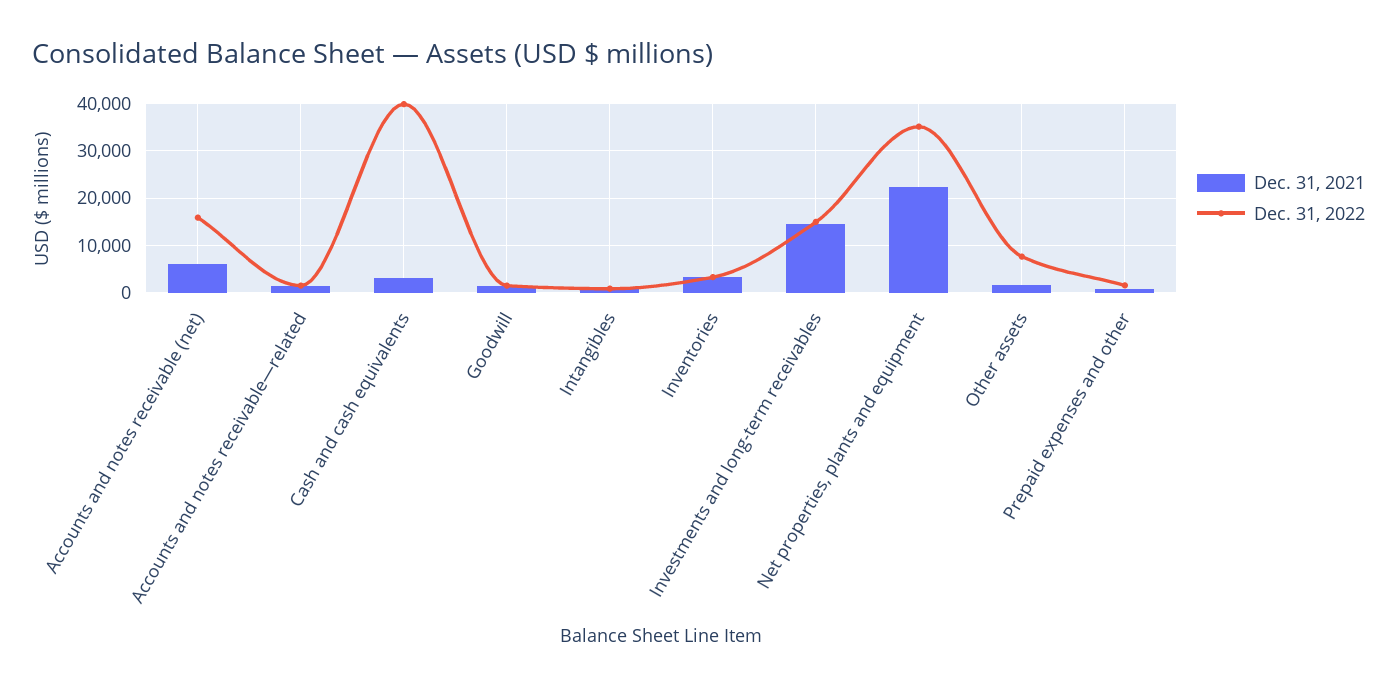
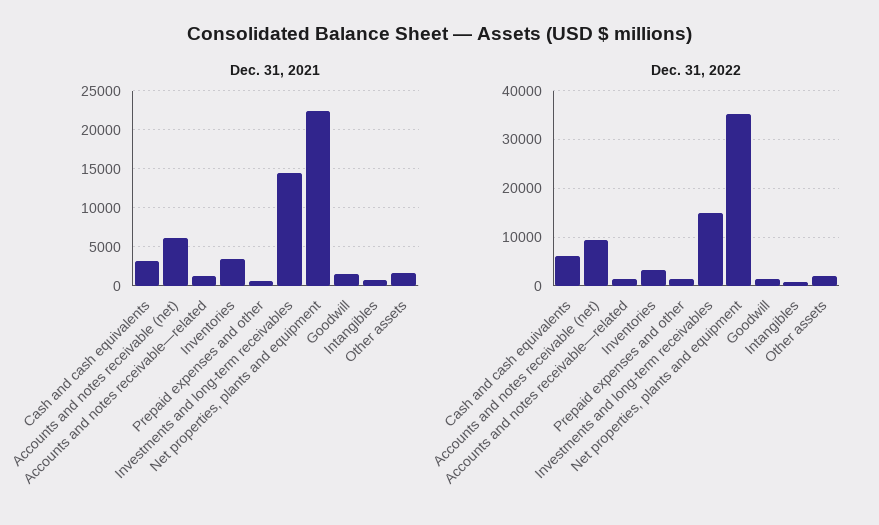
  {
    "Dec. 31, 2021": {
      "Accounts and notes receivable (net)": 6000,
      "Accounts and notes receivable—related": 1000,
      "Cash and cash equivalents": 3000,
      "Goodwill": 1000,
      "Intangibles": 1000,
      "Inventories": 3000,
      "Investments and long-term receivables": 14000,
      "Net properties, plants and equipment": 22000,
      "Other assets": 2000,
      "Prepaid expenses and other": 1000
    },
    "Dec. 31, 2022": {
-     "Accounts and notes receivable (net)": 16000,
+     "Accounts and notes receivable (net)": 10000,
      "Accounts and notes receivable—related": 2000,
-     "Cash and cash equivalents": 40000,
+     "Cash and cash equivalents": 6000,
      "Goodwill": 2000,
      "Intangibles": 0,
      "Inventories": 4000,
      "Investments and long-term receivables": 14000,
      "Net properties, plants and equipment": 36000,
-     "Other assets": 8000,
+     "Other assets": 2000,
      "Prepaid expenses and other": 2000
    }
  }

